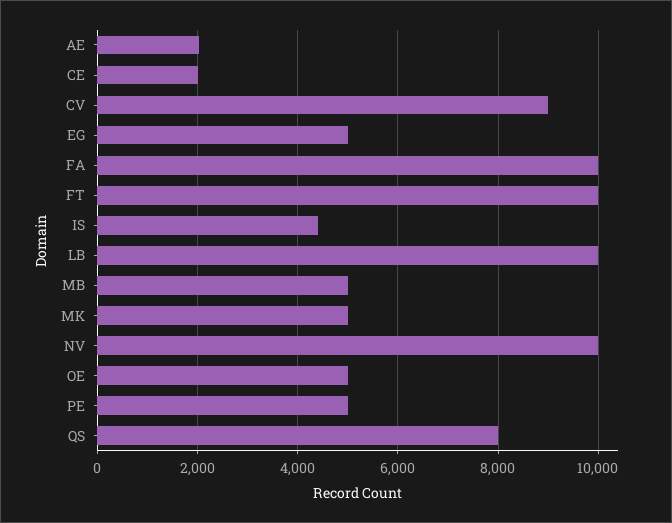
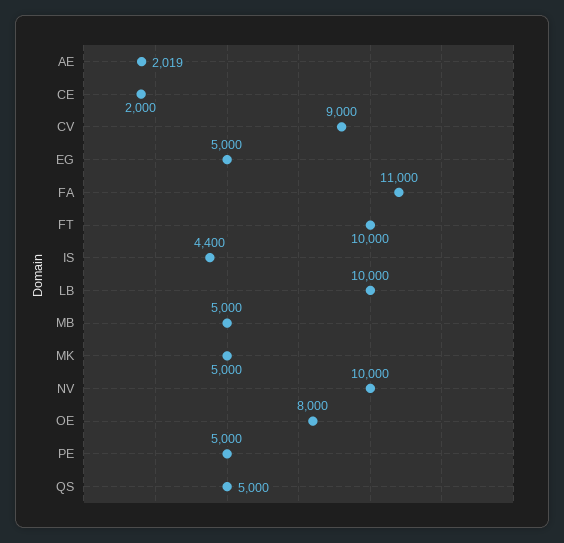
  {
    "AE": 2019,
    "CE": 2000,
    "CV": 9000,
    "EG": 5000,
-   "FA": 10000,
+   "FA": 11000,
    "FT": 10000,
    "IS": 4400,
    "LB": 10000,
    "MB": 5000,
    "MK": 5000,
    "NV": 10000,
-   "OE": 5000,
+   "OE": 8000,
    "PE": 5000,
-   "QS": 8000
+   "QS": 5000
  }

